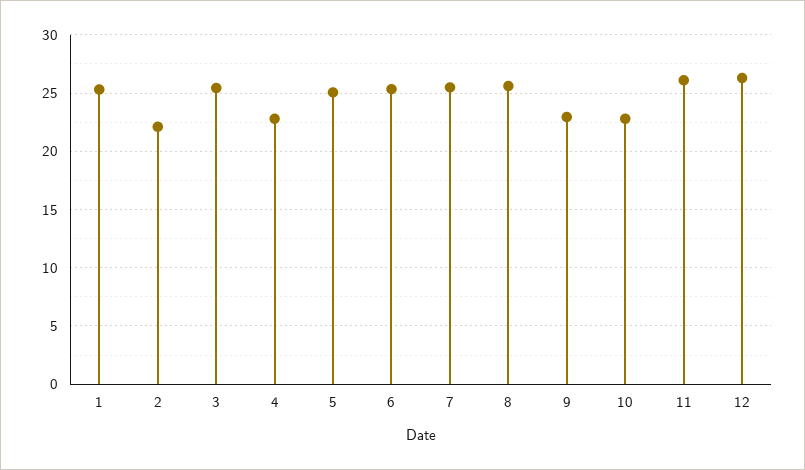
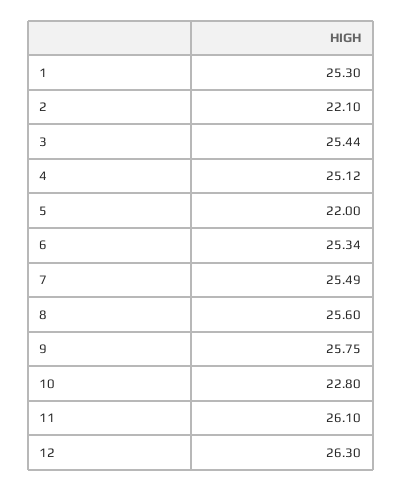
  {
    "1": 25.3,
    "2": 22.1,
    "3": 25.44,
-   "4": 23,
+   "4": 25.12,
-   "5": 25,
+   "5": 22,
    "6": 25.34,
    "7": 25.49,
    "8": 25.6,
-   "9": 23,
+   "9": 25.75,
    "10": 22.8,
    "11": 26.1,
    "12": 26.3
  }

